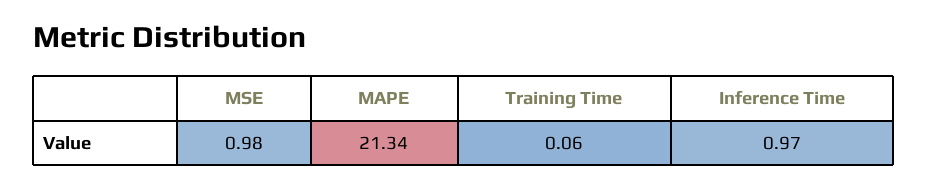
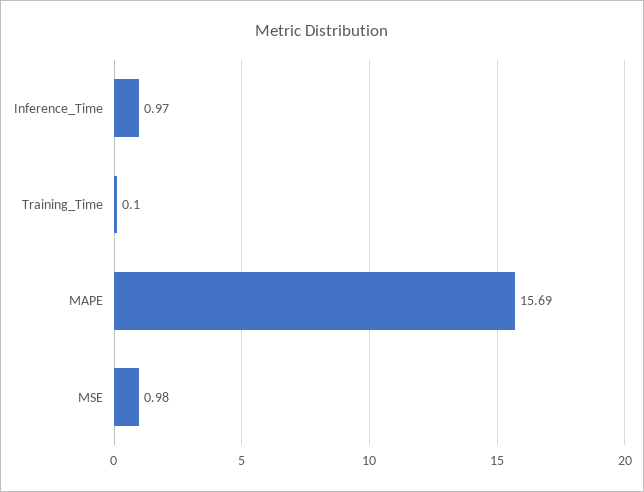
  {
    "MSE": 0.98,
-   "MAPE": 21.34,
+   "MAPE": 15.69,
-   "Training Time": 0.06,
+   "Training Time": 0.1,
    "Inference Time": 0.97
  }

